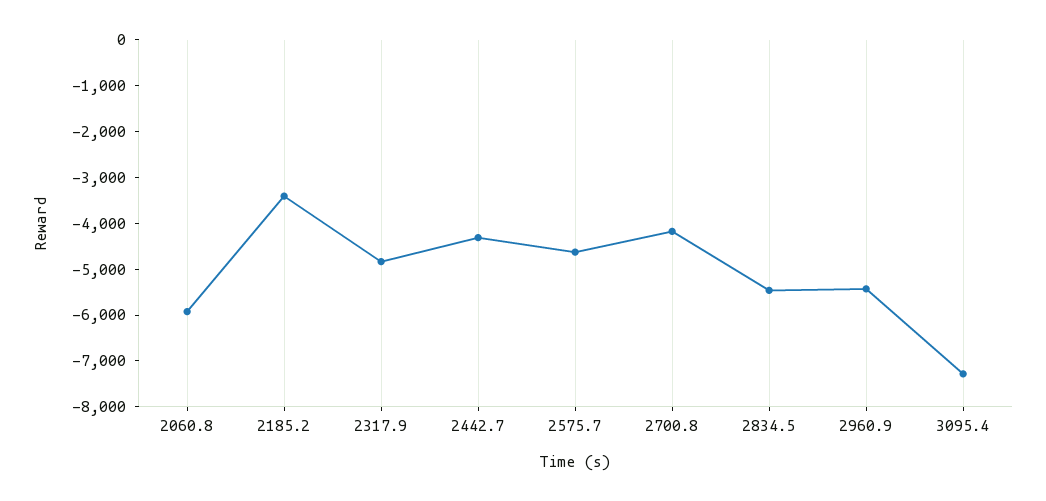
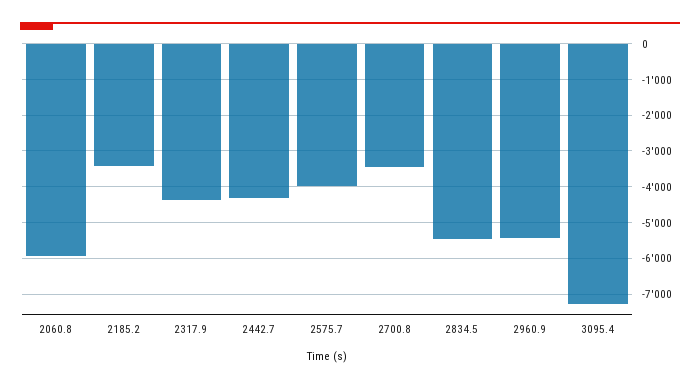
  {
    "2060.8": -6000,
    "2185.2": -3400,
-   "2317.9": -4800,
+   "2317.9": -4400,
    "2442.7": -4400,
-   "2575.7": -4600,
+   "2575.7": -4000,
-   "2700.8": -4200,
+   "2700.8": -3400,
    "2834.5": -5400,
    "2960.9": -5400,
    "3095.4": -7200
  }

